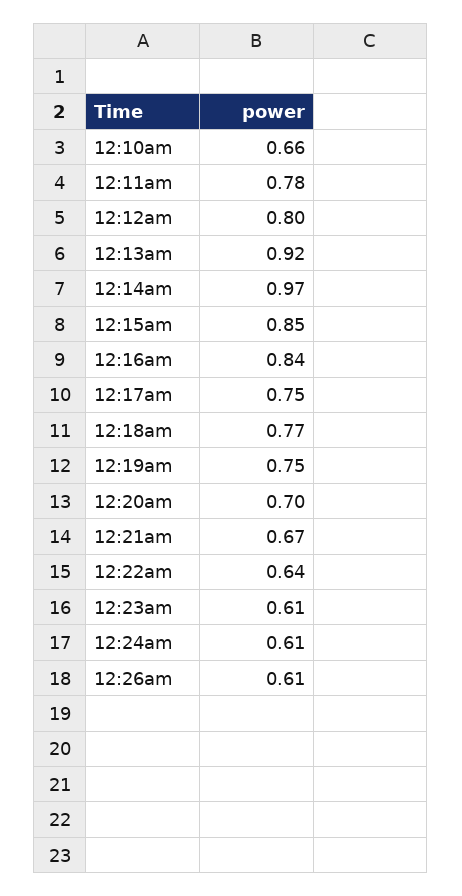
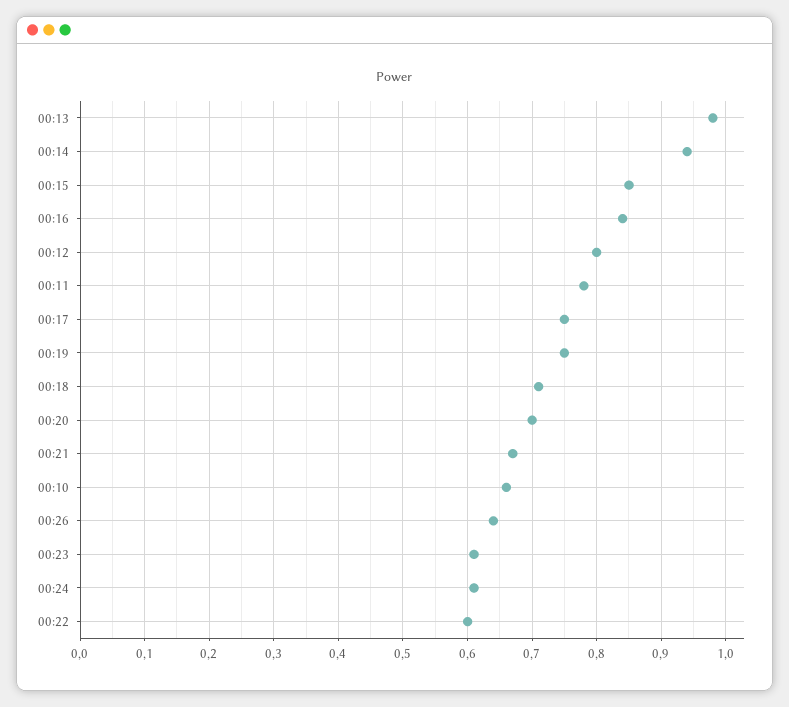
  {
    "12:10am": 0.66,
    "12:11am": 0.78,
    "12:12am": 0.8,
-   "12:13am": 0.92,
+   "12:13am": 0.98,
-   "12:14am": 0.97,
+   "12:14am": 0.94,
    "12:15am": 0.85,
    "12:16am": 0.84,
    "12:17am": 0.75,
-   "12:18am": 0.77,
+   "12:18am": 0.71,
    "12:19am": 0.75,
    "12:20am": 0.7,
    "12:21am": 0.67,
-   "12:22am": 0.64,
+   "12:22am": 0.6,
    "12:23am": 0.61,
    "12:24am": 0.61,
-   "12:26am": 0.61
+   "12:26am": 0.64
  }

